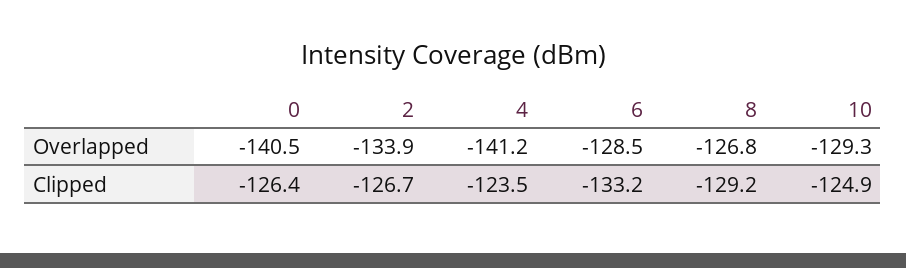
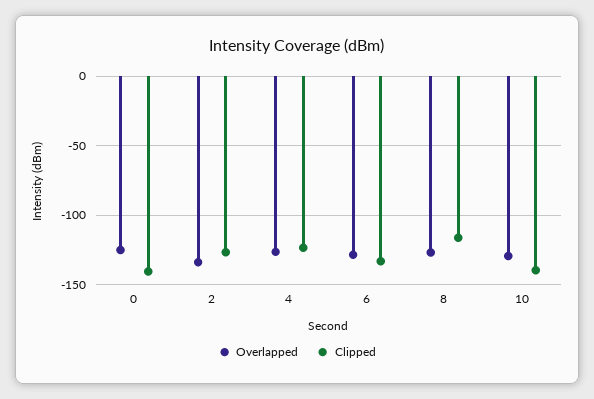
  {
    "Overlapped": {
-     "0": -140.5,
+     "0": -125,
      "2": -133.9,
-     "4": -141.2,
+     "4": -125,
      "6": -128.5,
      "8": -126.8,
      "10": -129.3
    },
    "Clipped": {
-     "0": -126.4,
+     "0": -140,
      "2": -126.7,
      "4": -123.5,
      "6": -133.2,
-     "8": -129.2,
+     "8": -115,
-     "10": -124.9
+     "10": -140
    }
  }

